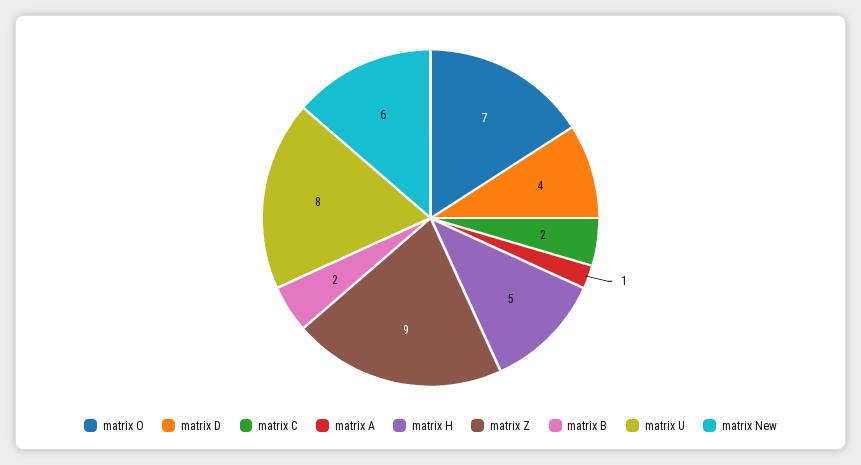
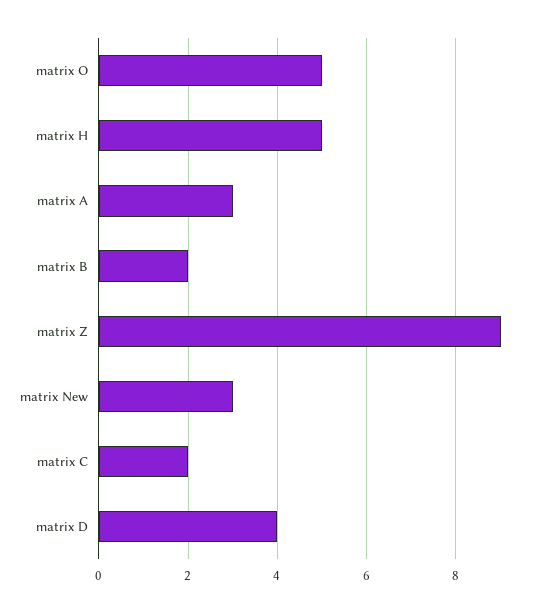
  {
-   "matrix O": 7,
+   "matrix O": 5,
    "matrix D": 4,
    "matrix C": 2,
-   "matrix A": 1,
+   "matrix A": 3,
    "matrix H": 5,
    "matrix Z": 9,
    "matrix B": 2,
-   "matrix U": 8,
-   "matrix New": 6
+   "matrix New": 3
  }

